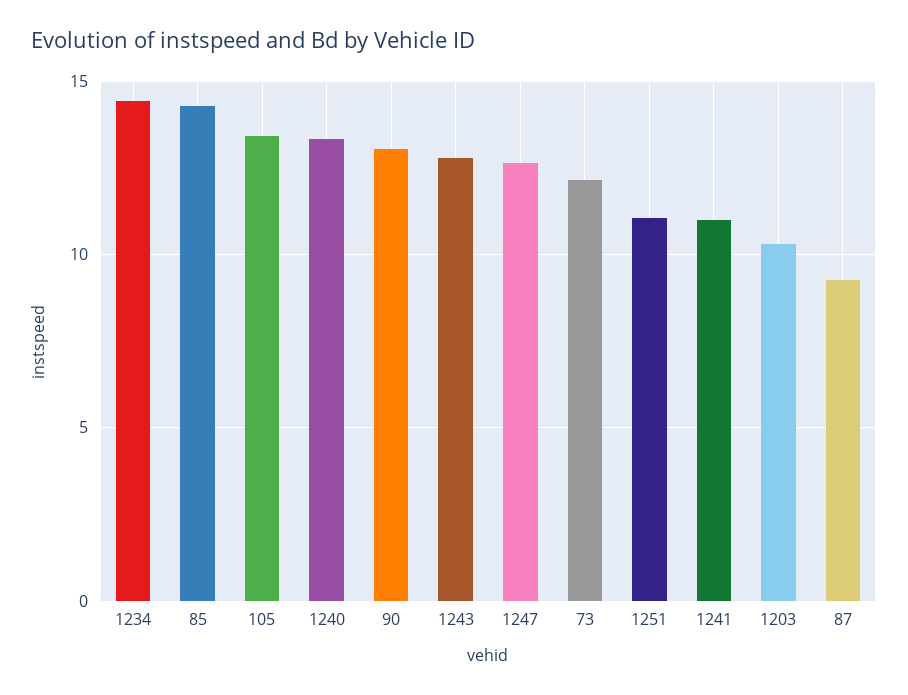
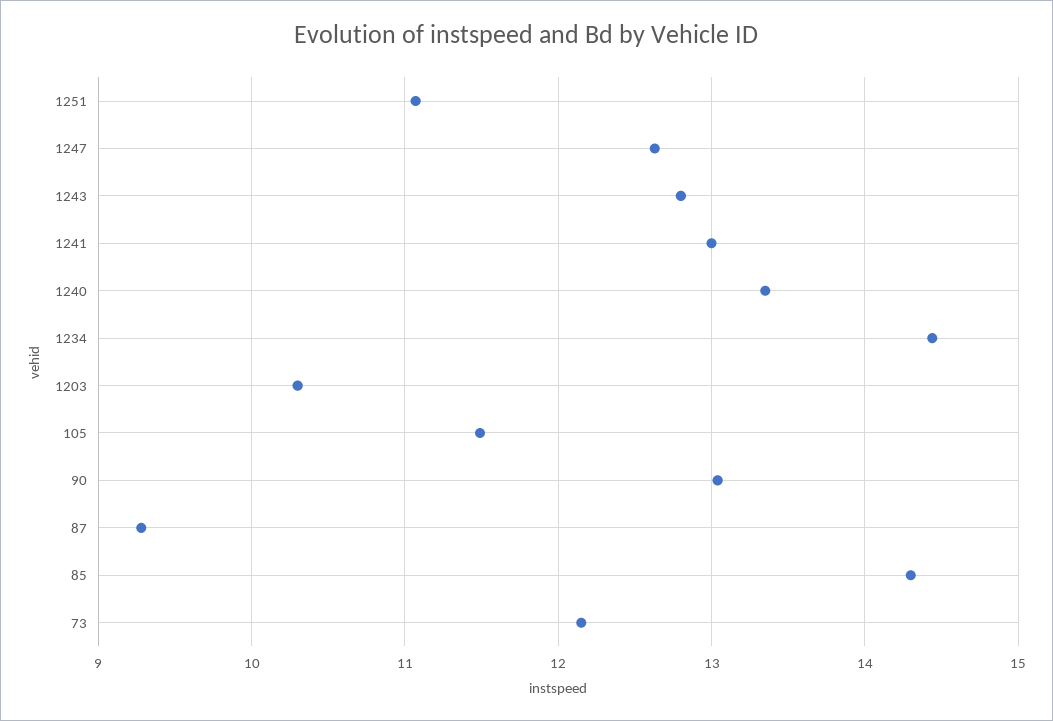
  {
    "1234": 14.4,
    "85": 14.3,
-   "105": 13.5,
+   "105": 11.5,
    "1240": 13.4,
    "90": 13,
    "1243": 12.8,
    "1247": 12.6,
    "73": 12.2,
    "1251": 11.1,
-   "1241": 11,
+   "1241": 13,
    "1203": 10.3,
    "87": 9.3
  }

